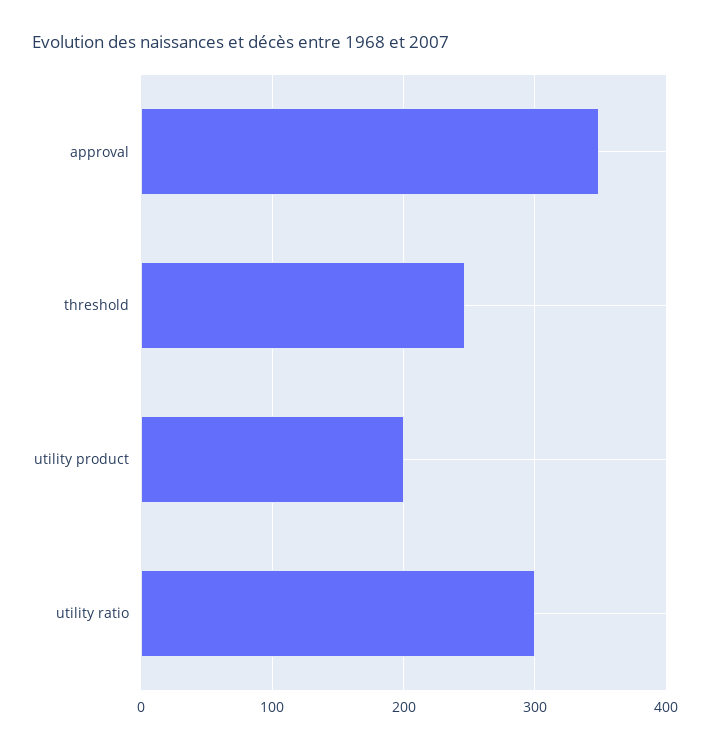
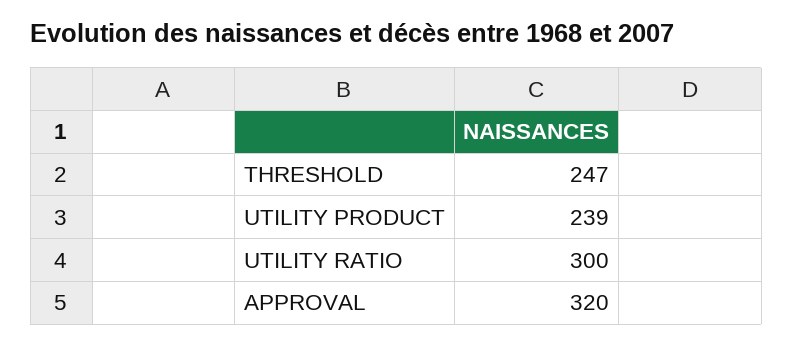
  {
-   "approval": 350,
+   "approval": 320,
    "threshold": 247,
-   "utility product": 200,
+   "utility product": 239,
    "utility ratio": 300
  }

